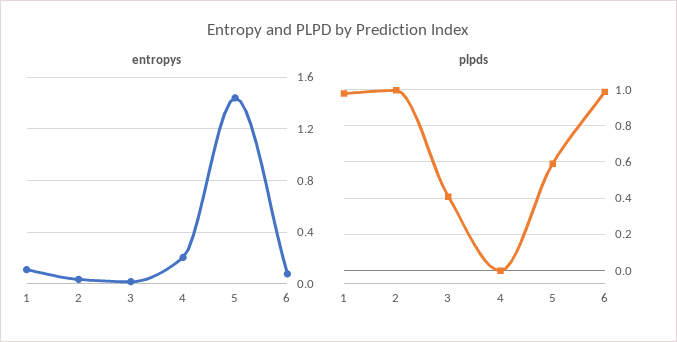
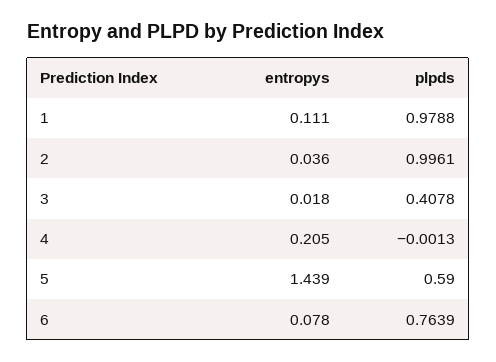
  {
    "entropys": {
      "1": 0.111,
      "2": 0.036,
      "3": 0.018,
      "4": 0.205,
      "5": 1.439,
      "6": 0.078
    },
    "plpds": {
      "1": 0.9788,
      "2": 0.9961,
      "3": 0.4078,
      "4": -0.0013,
      "5": 0.59,
-     "6": 1
+     "6": 0.7639
    }
  }

